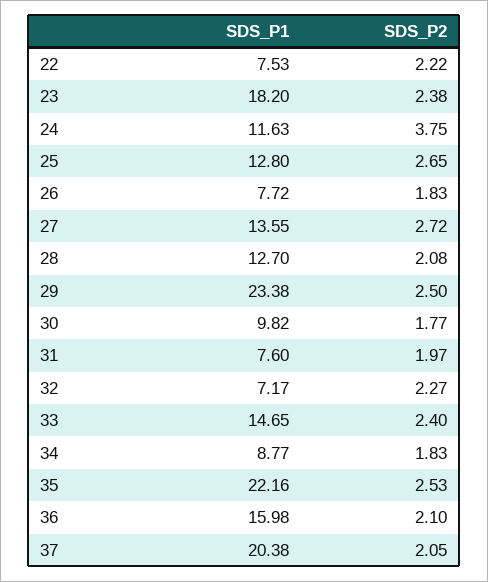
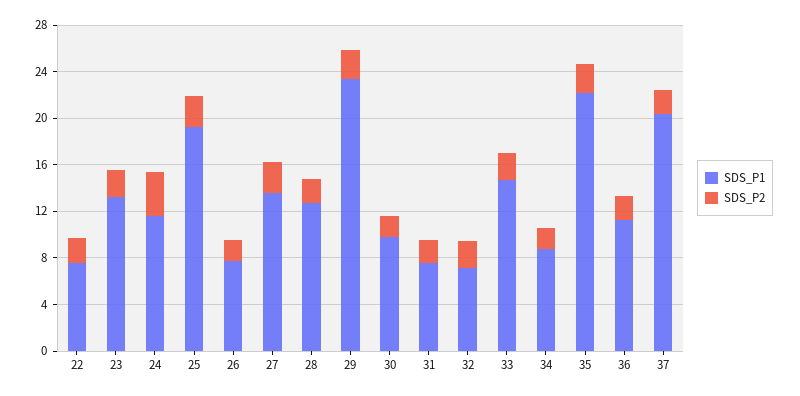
  {
    "SDS_P1": {
      "22": 7.53,
-     "23": 18.2,
+     "23": 13,
      "24": 11.63,
-     "25": 12.8,
+     "25": 19,
      "26": 7.72,
      "27": 13.55,
      "28": 12.7,
      "29": 23.38,
      "30": 9.82,
      "31": 7.6,
      "32": 7.17,
      "33": 14.65,
      "34": 8.77,
      "35": 22.16,
-     "36": 15.98,
+     "36": 11,
      "37": 20.38
    },
    "SDS_P2": {
      "22": 2.22,
      "23": 2.38,
      "24": 3.75,
      "25": 2.65,
      "26": 1.83,
      "27": 2.72,
      "28": 2.08,
      "29": 2.5,
      "30": 1.77,
      "31": 1.97,
      "32": 2.27,
      "33": 2.4,
      "34": 1.83,
      "35": 2.53,
      "36": 2.1,
      "37": 2.05
    }
  }

